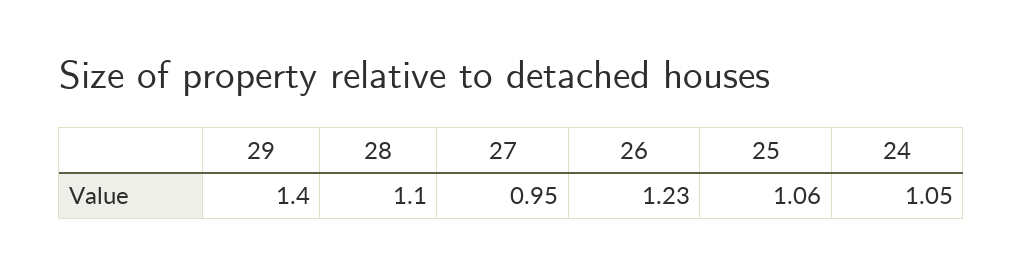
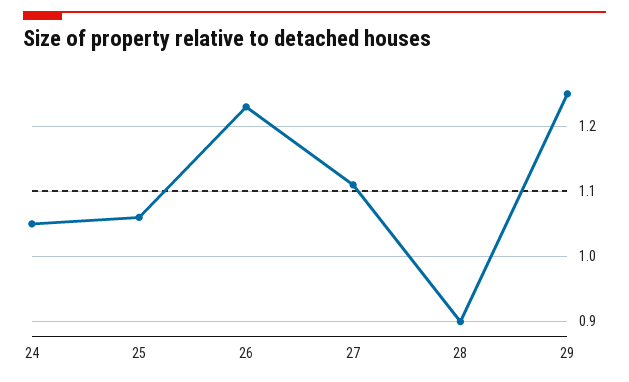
  {
-   "29": 1.4,
+   "29": 1.25,
-   "28": 1.1,
+   "28": 0.9,
-   "27": 0.95,
+   "27": 1.11,
    "26": 1.23,
    "25": 1.06,
    "24": 1.05
  }

